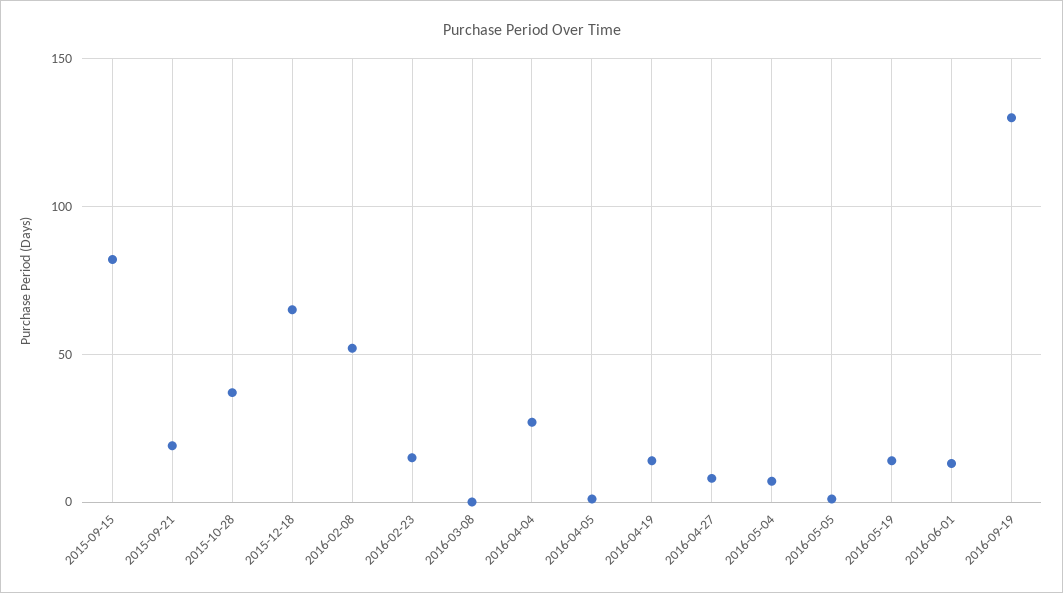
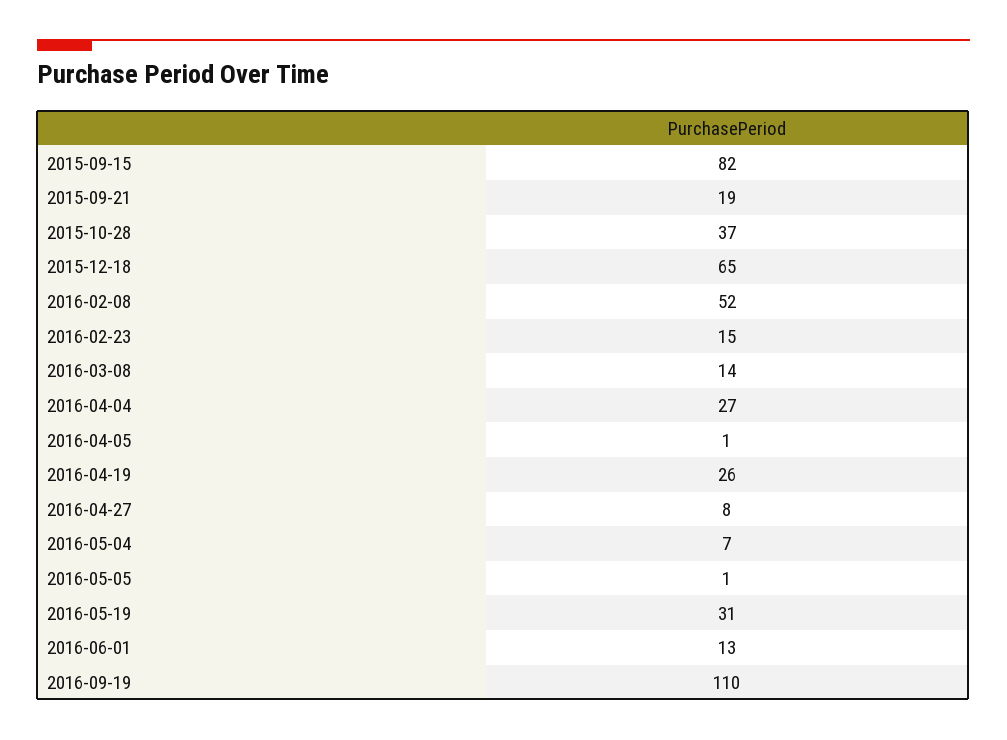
  {
    "2015-09-15": 82,
    "2015-09-21": 19,
    "2015-10-28": 37,
    "2015-12-18": 65,
    "2016-02-08": 52,
    "2016-02-23": 15,
-   "2016-03-08": 0,
+   "2016-03-08": 14,
    "2016-04-04": 27,
    "2016-04-05": 1,
-   "2016-04-19": 15,
+   "2016-04-19": 26,
    "2016-04-27": 8,
    "2016-05-04": 7,
    "2016-05-05": 1,
-   "2016-05-19": 15,
+   "2016-05-19": 31,
    "2016-06-01": 13,
-   "2016-09-19": 130
+   "2016-09-19": 110
  }

